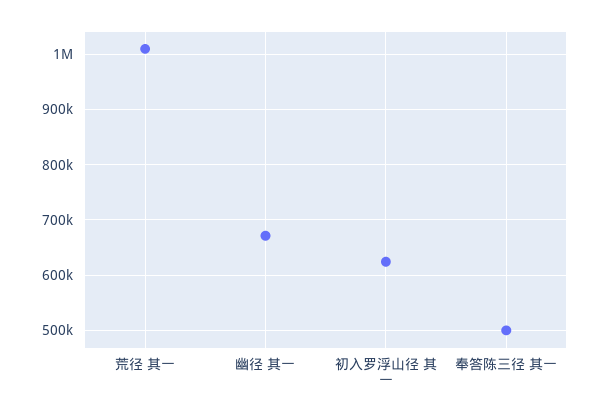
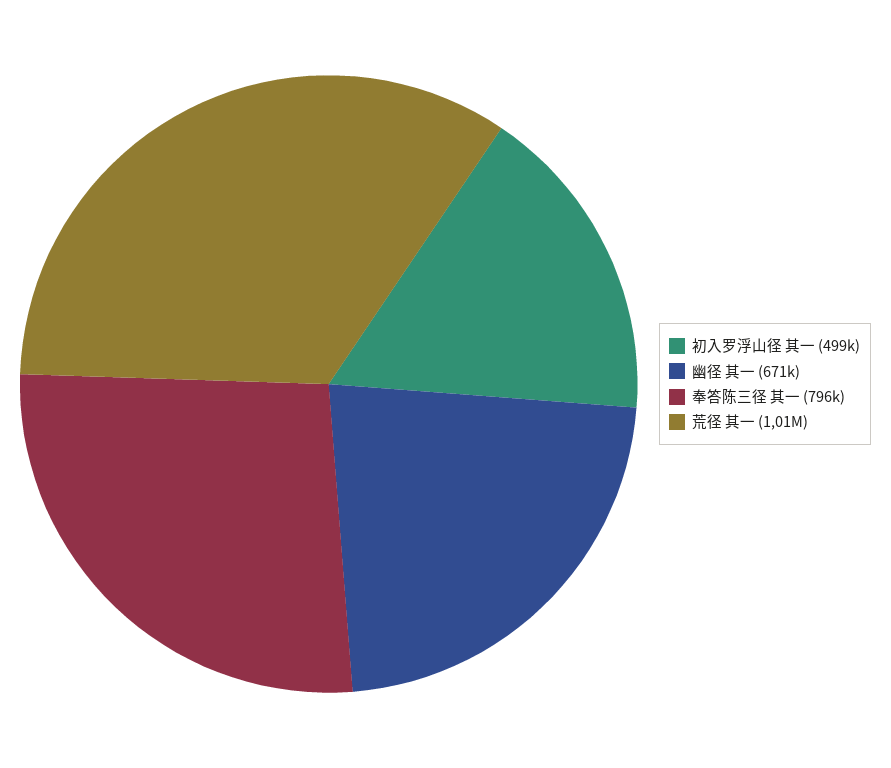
  {
    "荒径 其一": 1010000,
    "幽径 其一": 671000,
-   "初入罗浮山径 其一": 620000,
+   "初入罗浮山径 其一": 499000,
-   "奉答陈三径 其一": 500000
+   "奉答陈三径 其一": 796000
  }

